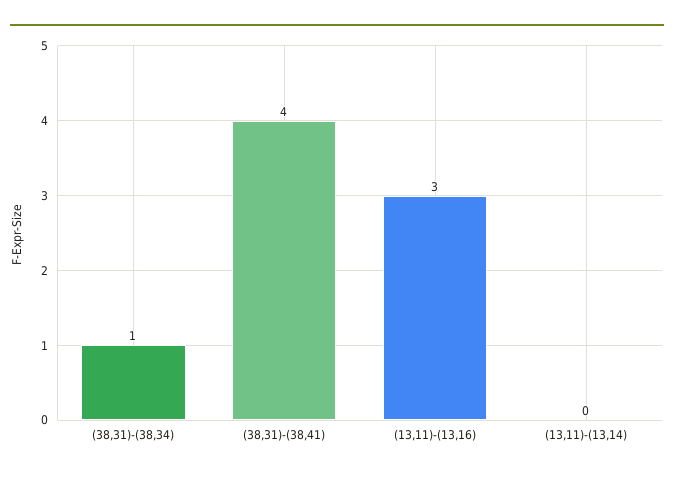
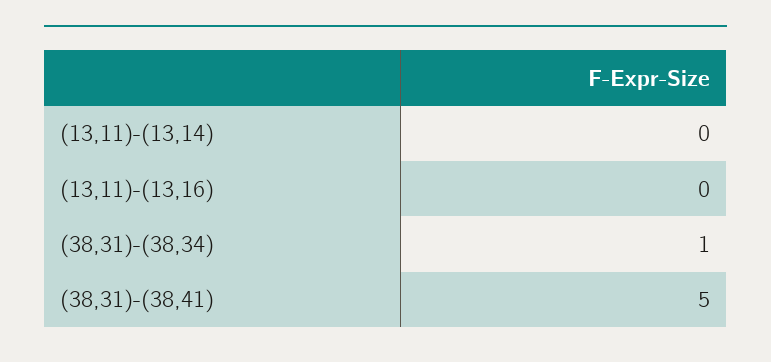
  {
    "(38,31)-(38,34)": 1,
-   "(38,31)-(38,41)": 4,
+   "(38,31)-(38,41)": 5,
-   "(13,11)-(13,16)": 3,
+   "(13,11)-(13,16)": 0,
    "(13,11)-(13,14)": 0
  }

